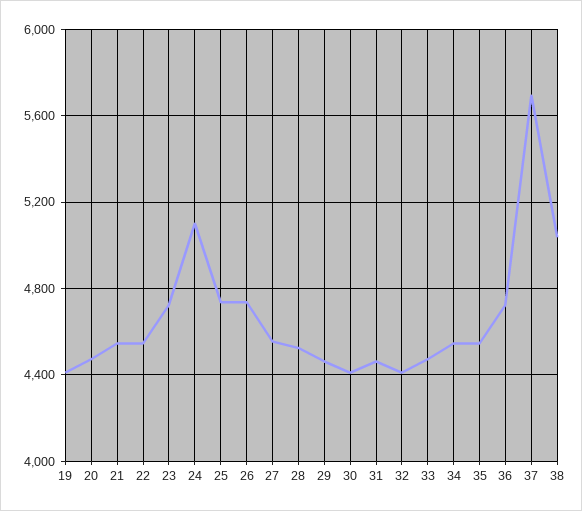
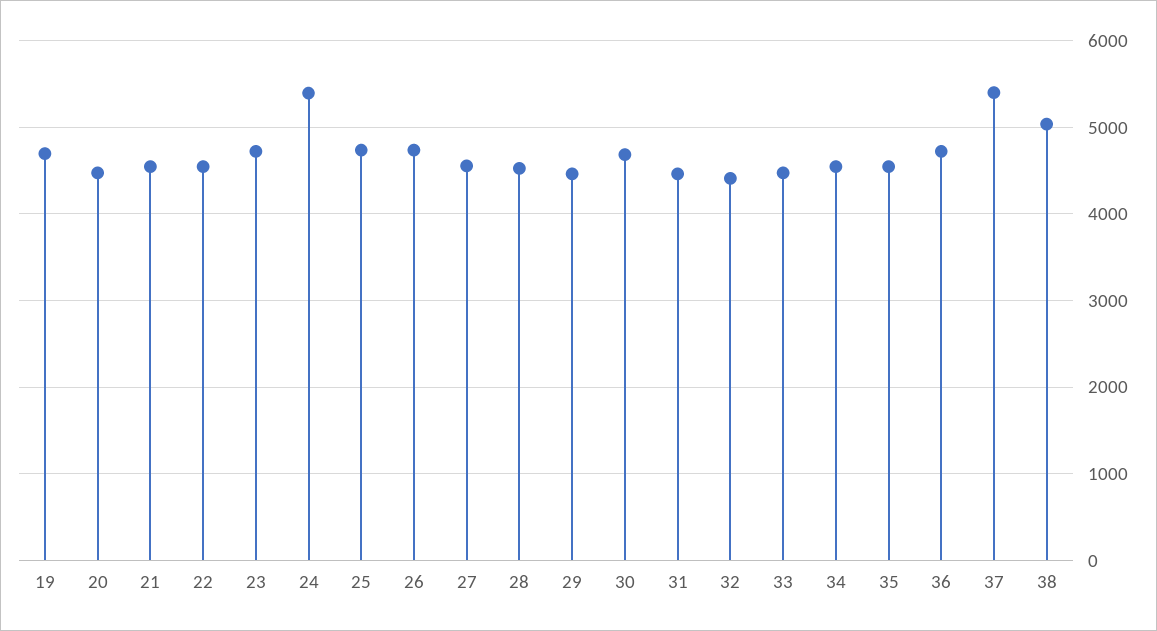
  {
-   "19": 4400,
+   "19": 4700,
    "20": 4450,
    "21": 4550,
    "22": 4550,
    "23": 4700,
-   "24": 5100,
+   "24": 5400,
    "25": 4750,
    "26": 4750,
    "27": 4550,
    "28": 4550,
    "29": 4450,
-   "30": 4400,
+   "30": 4700,
    "31": 4450,
    "32": 4400,
    "33": 4450,
    "34": 4550,
    "35": 4550,
    "36": 4700,
-   "37": 5700,
+   "37": 5400,
    "38": 5050
  }

